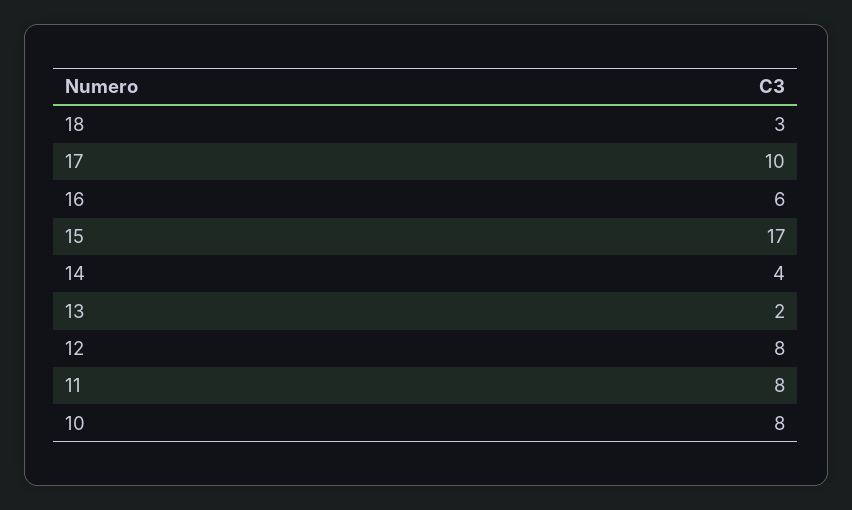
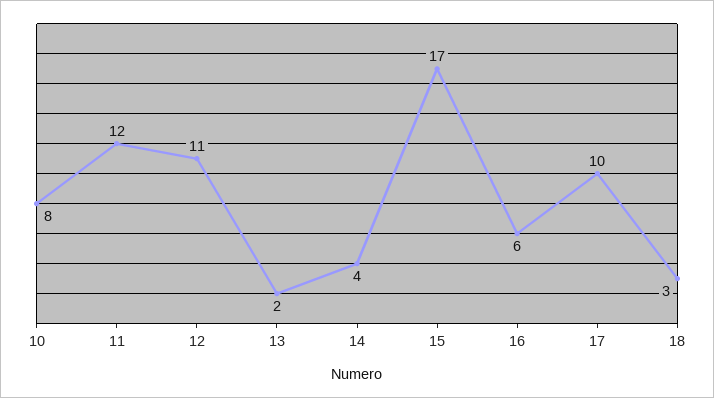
  {
    "18": 3,
    "17": 10,
    "16": 6,
    "15": 17,
    "14": 4,
    "13": 2,
-   "12": 8,
+   "12": 11,
-   "11": 8,
+   "11": 12,
    "10": 8
  }

